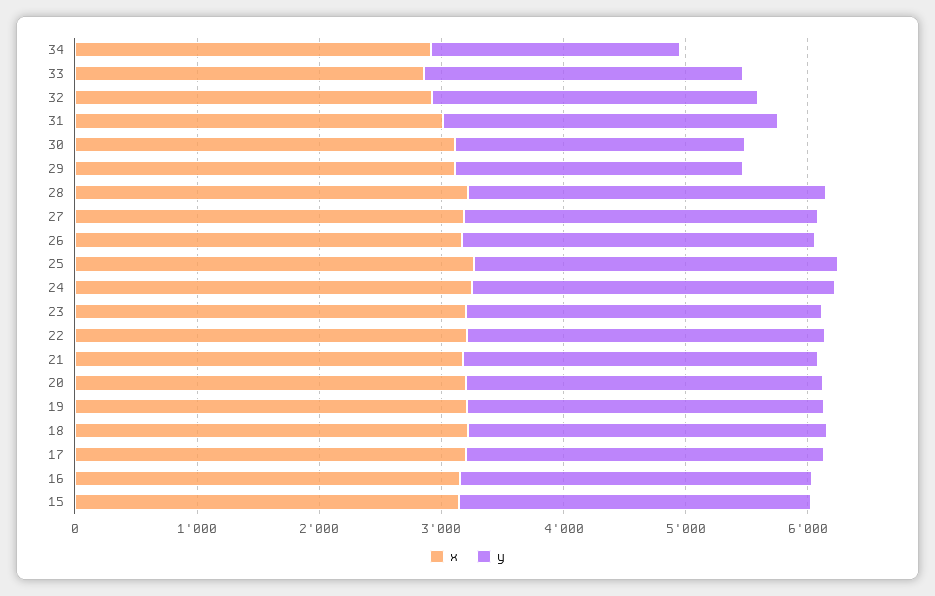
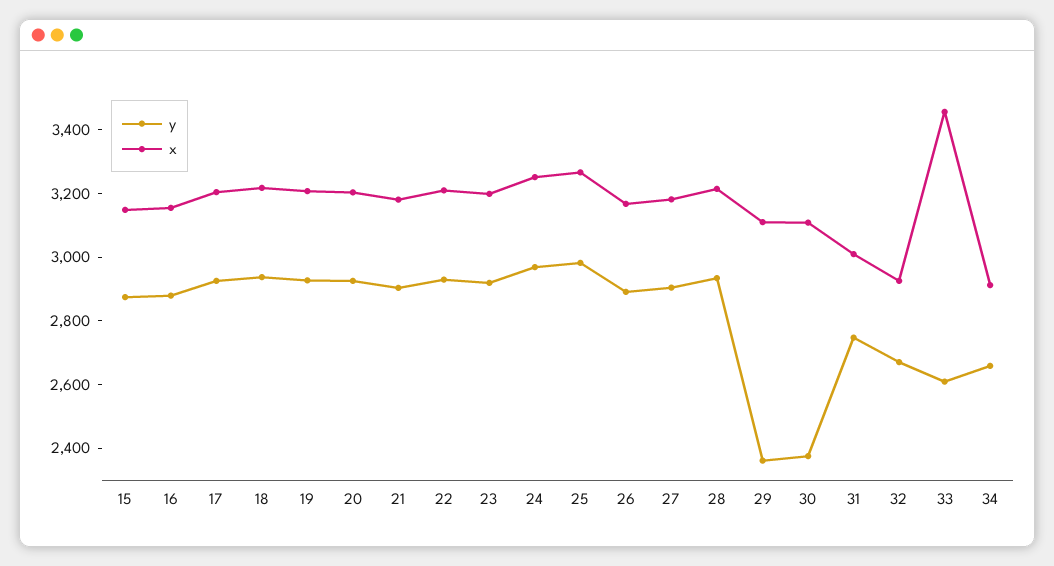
  {
    "x": {
      "34": 2900,
-     "33": 2800,
+     "33": 3450,
      "32": 2950,
      "31": 3000,
      "30": 3100,
      "29": 3100,
      "28": 3200,
      "27": 3200,
      "26": 3150,
      "25": 3250,
      "24": 3250,
      "23": 3200,
      "22": 3200,
      "21": 3200,
      "20": 3200,
      "19": 3200,
      "18": 3200,
      "17": 3200,
      "16": 3150,
      "15": 3150
    },
    "y": {
-     "34": 2000,
+     "34": 2650,
      "33": 2600,
      "32": 2650,
      "31": 2750,
      "30": 2400,
      "29": 2350,
      "28": 2950,
      "27": 2900,
      "26": 2900,
      "25": 3000,
      "24": 2950,
      "23": 2900,
      "22": 2950,
      "21": 2900,
      "20": 2950,
      "19": 2950,
      "18": 2950,
      "17": 2950,
      "16": 2900,
      "15": 2850
    }
  }

